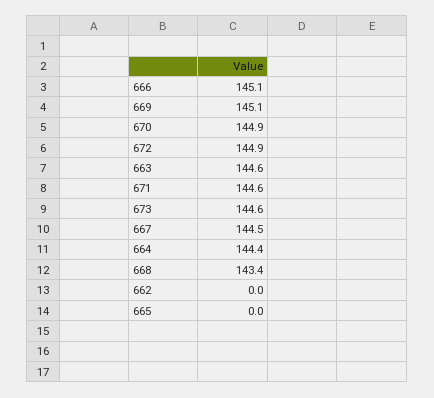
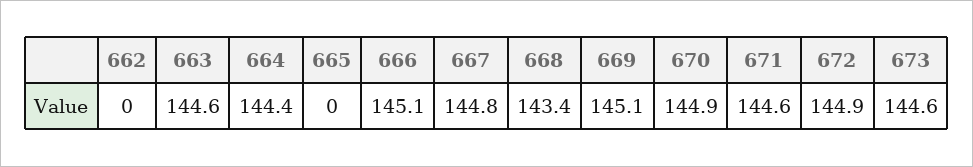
  {
    "666": 145.1,
    "669": 145.1,
    "670": 144.9,
    "672": 144.9,
    "663": 144.6,
    "671": 144.6,
    "673": 144.6,
-   "667": 144.5,
+   "667": 144.8,
    "664": 144.4,
    "668": 143.4,
    "662": 0,
    "665": 0
  }

